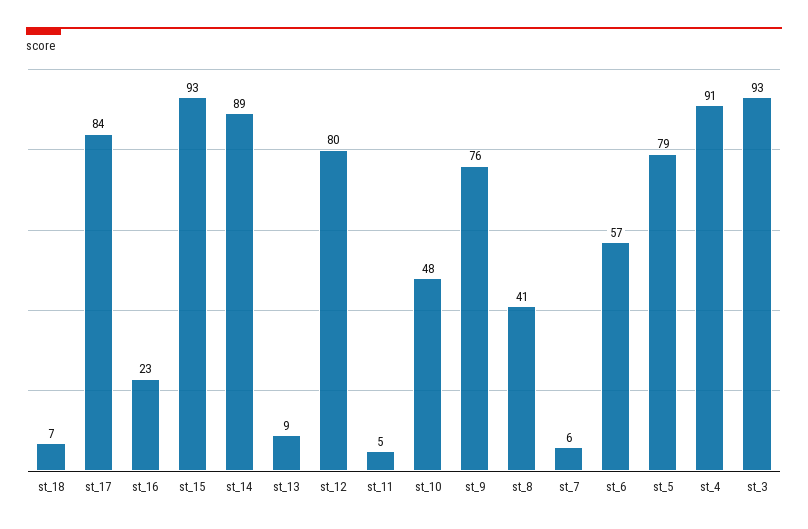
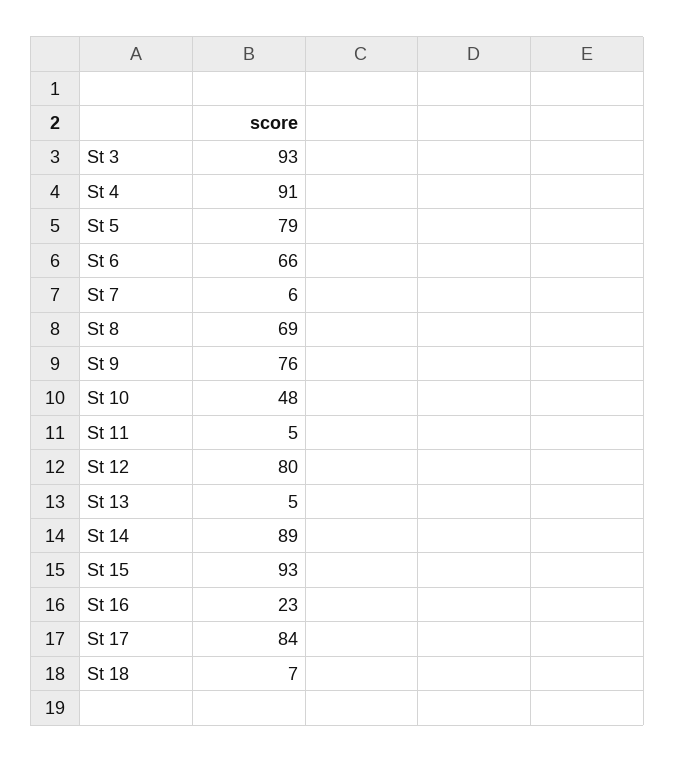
  {
    "st_18": 7,
    "st_17": 84,
    "st_16": 23,
    "st_15": 93,
    "st_14": 89,
-   "st_13": 9,
+   "st_13": 5,
    "st_12": 80,
    "st_11": 5,
    "st_10": 48,
    "st_9": 76,
-   "st_8": 41,
+   "st_8": 69,
    "st_7": 6,
-   "st_6": 57,
+   "st_6": 66,
    "st_5": 79,
    "st_4": 91,
    "st_3": 93
  }

